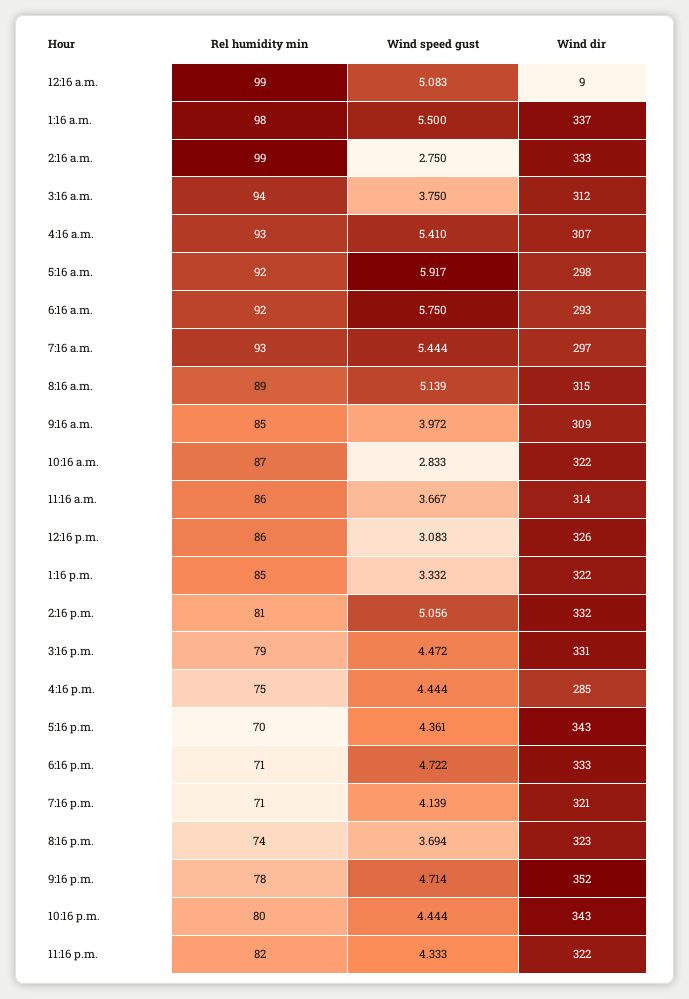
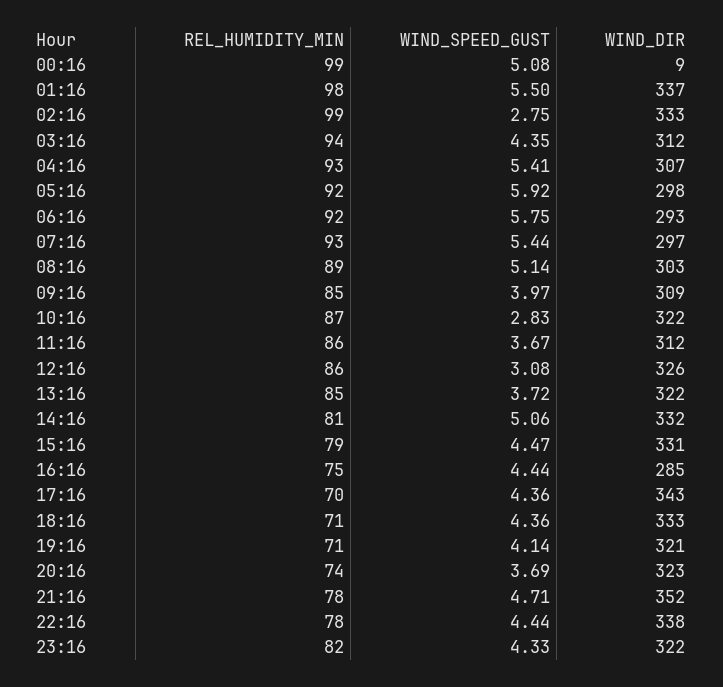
  {
    "Rel humidity min": {
      "12:16 a.m.": 99,
      "1:16 a.m.": 98,
      "2:16 a.m.": 99,
      "3:16 a.m.": 94,
      "4:16 a.m.": 93,
      "5:16 a.m.": 92,
      "6:16 a.m.": 92,
      "7:16 a.m.": 93,
      "8:16 a.m.": 89,
      "9:16 a.m.": 85,
      "10:16 a.m.": 87,
      "11:16 a.m.": 86,
      "12:16 p.m.": 86,
      "1:16 p.m.": 85,
      "2:16 p.m.": 81,
      "3:16 p.m.": 79,
      "4:16 p.m.": 75,
      "5:16 p.m.": 70,
      "6:16 p.m.": 71,
      "7:16 p.m.": 71,
      "8:16 p.m.": 74,
      "9:16 p.m.": 78,
-     "10:16 p.m.": 80,
+     "10:16 p.m.": 78,
      "11:16 p.m.": 82
    },
    "Wind speed gust": {
      "12:16 a.m.": 5.083,
      "1:16 a.m.": 5.5,
      "2:16 a.m.": 2.75,
-     "3:16 a.m.": 3.75,
+     "3:16 a.m.": 4.35,
      "4:16 a.m.": 5.41,
      "5:16 a.m.": 5.917,
      "6:16 a.m.": 5.75,
      "7:16 a.m.": 5.444,
      "8:16 a.m.": 5.139,
      "9:16 a.m.": 3.972,
      "10:16 a.m.": 2.833,
      "11:16 a.m.": 3.667,
      "12:16 p.m.": 3.083,
-     "1:16 p.m.": 3.332,
+     "1:16 p.m.": 3.72,
      "2:16 p.m.": 5.056,
      "3:16 p.m.": 4.472,
      "4:16 p.m.": 4.444,
      "5:16 p.m.": 4.361,
-     "6:16 p.m.": 4.722,
+     "6:16 p.m.": 4.36,
      "7:16 p.m.": 4.139,
      "8:16 p.m.": 3.694,
      "9:16 p.m.": 4.714,
      "10:16 p.m.": 4.444,
      "11:16 p.m.": 4.333
    },
    "Wind dir": {
      "12:16 a.m.": 9,
      "1:16 a.m.": 337,
      "2:16 a.m.": 333,
      "3:16 a.m.": 312,
      "4:16 a.m.": 307,
      "5:16 a.m.": 298,
      "6:16 a.m.": 293,
      "7:16 a.m.": 297,
-     "8:16 a.m.": 315,
+     "8:16 a.m.": 303,
      "9:16 a.m.": 309,
      "10:16 a.m.": 322,
-     "11:16 a.m.": 314,
+     "11:16 a.m.": 312,
      "12:16 p.m.": 326,
      "1:16 p.m.": 322,
      "2:16 p.m.": 332,
      "3:16 p.m.": 331,
      "4:16 p.m.": 285,
      "5:16 p.m.": 343,
      "6:16 p.m.": 333,
      "7:16 p.m.": 321,
      "8:16 p.m.": 323,
      "9:16 p.m.": 352,
-     "10:16 p.m.": 343,
+     "10:16 p.m.": 338,
      "11:16 p.m.": 322
    }
  }

